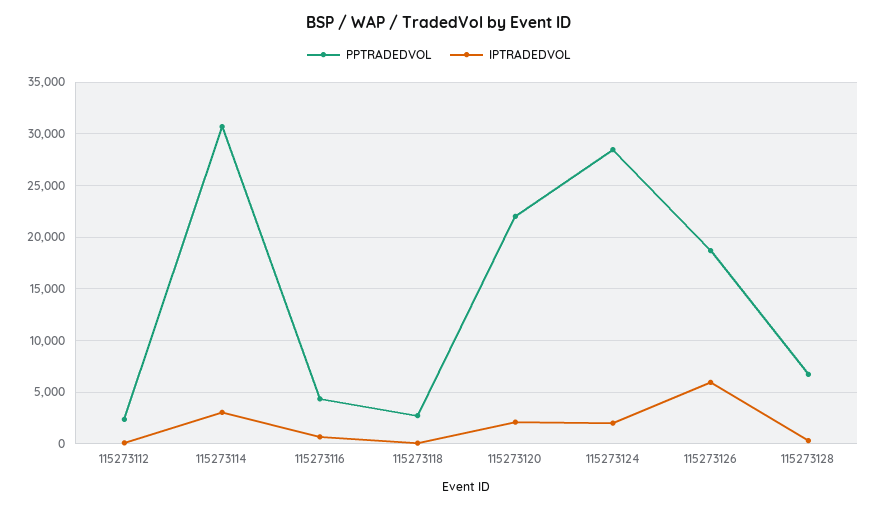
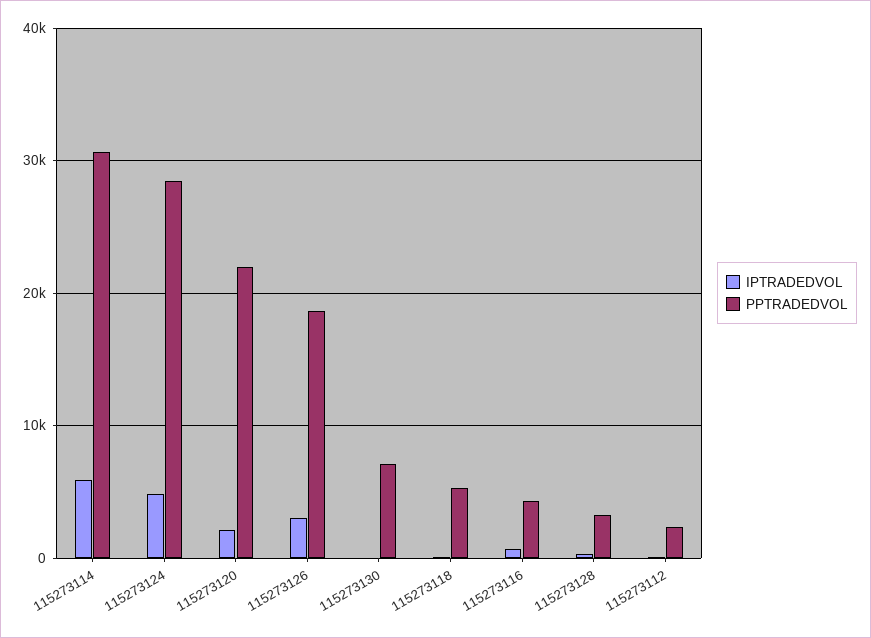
  {
    "PPTRADEDVOL": {
      "115273112": 2000,
      "115273114": 31000,
      "115273116": 4000,
-     "115273118": 3000,
+     "115273118": 5000,
      "115273120": 22000,
      "115273124": 28000,
      "115273126": 19000,
-     "115273128": 7000
+     "115273128": 3000,
+     "115273130": 7000
    },
    "IPTRADEDVOL": {
      "115273112": 0,
-     "115273114": 3000,
+     "115273114": 6000,
      "115273116": 1000,
      "115273118": 0,
      "115273120": 2000,
-     "115273124": 2000,
+     "115273124": 5000,
-     "115273126": 6000,
+     "115273126": 3000,
-     "115273128": 0
+     "115273128": 0,
+     "115273130": 0
    }
  }

